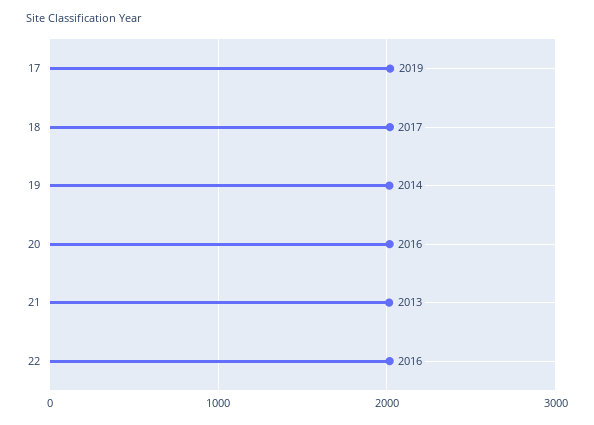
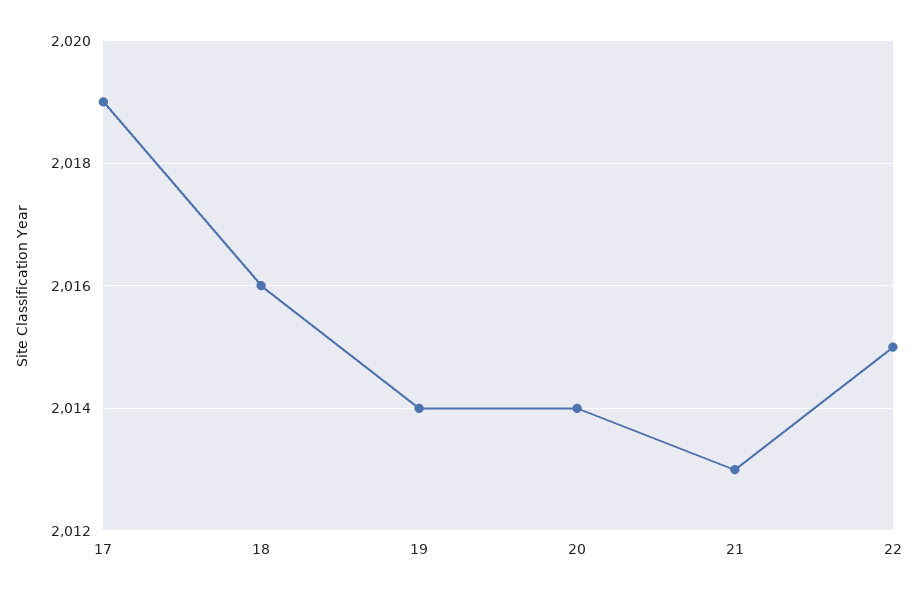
  {
    "17": 2019,
-   "18": 2017,
+   "18": 2016,
    "19": 2014,
-   "20": 2016,
+   "20": 2014,
    "21": 2013,
-   "22": 2016
+   "22": 2015
  }

